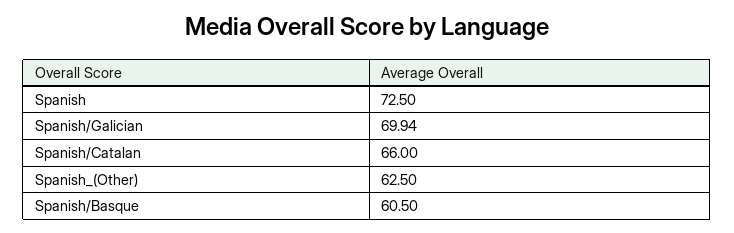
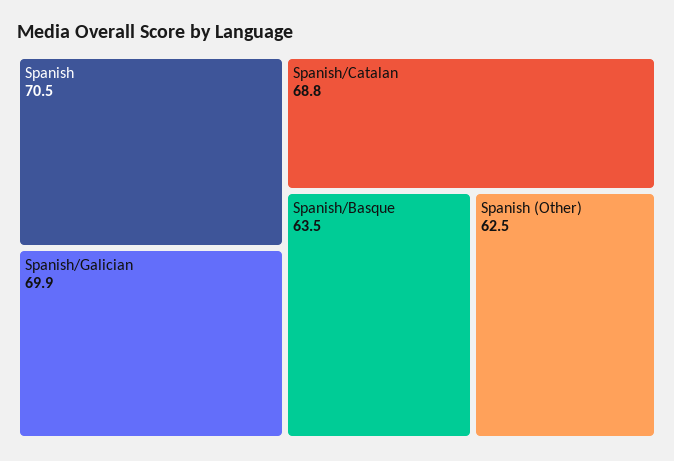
  {
-   "Spanish": 72.5,
+   "Spanish": 70.5,
    "Spanish/Galician": 69.94,
-   "Spanish/Catalan": 66,
+   "Spanish/Catalan": 68.8,
    "Spanish_(Other)": 62.5,
-   "Spanish/Basque": 60.5
+   "Spanish/Basque": 63.5
  }

